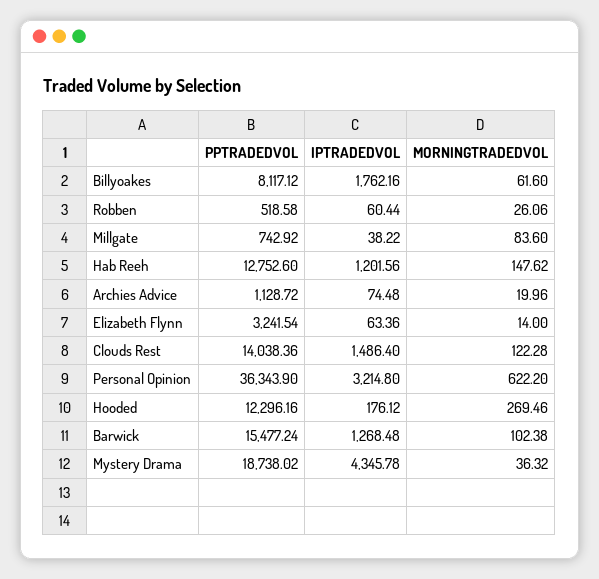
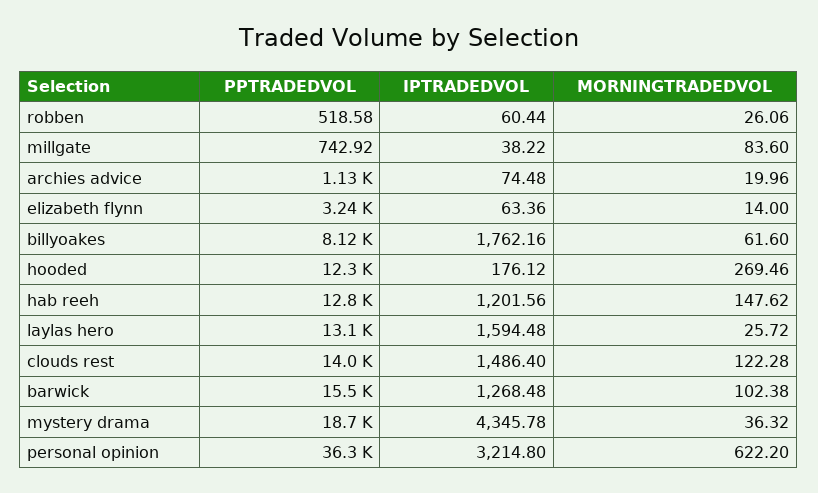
  {
    "PPTRADEDVOL": {
      "Billyoakes": 8117.12,
      "Robben": 518.58,
      "Millgate": 742.92,
      "Hab Reeh": 12752.6,
      "Archies Advice": 1128.72,
      "Elizabeth Flynn": 3241.54,
      "Clouds Rest": 14038.36,
      "Personal Opinion": 36343.9,
      "Hooded": 12296.16,
      "Barwick": 15477.24,
-     "Mystery Drama": 18738.02
+     "Mystery Drama": 18738.02,
+     "laylas hero": 13100
    },
    "IPTRADEDVOL": {
      "Billyoakes": 1762.16,
      "Robben": 60.44,
      "Millgate": 38.22,
      "Hab Reeh": 1201.56,
      "Archies Advice": 74.48,
      "Elizabeth Flynn": 63.36,
      "Clouds Rest": 1486.4,
      "Personal Opinion": 3214.8,
      "Hooded": 176.12,
      "Barwick": 1268.48,
-     "Mystery Drama": 4345.78
+     "Mystery Drama": 4345.78,
+     "laylas hero": 1594.48
    },
    "MORNINGTRADEDVOL": {
      "Billyoakes": 61.6,
      "Robben": 26.06,
      "Millgate": 83.6,
      "Hab Reeh": 147.62,
      "Archies Advice": 19.96,
      "Elizabeth Flynn": 14,
      "Clouds Rest": 122.28,
      "Personal Opinion": 622.2,
      "Hooded": 269.46,
      "Barwick": 102.38,
-     "Mystery Drama": 36.32
+     "Mystery Drama": 36.32,
+     "laylas hero": 25.72
    }
  }

